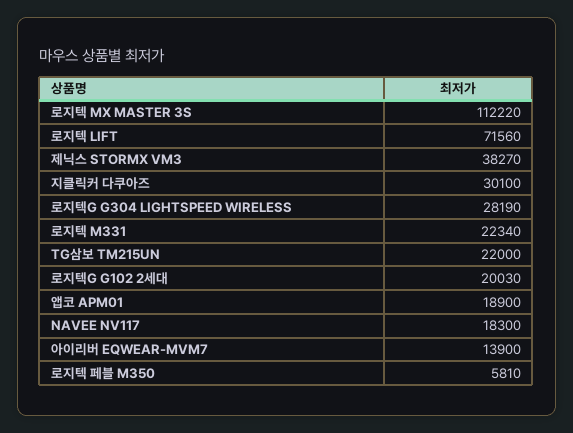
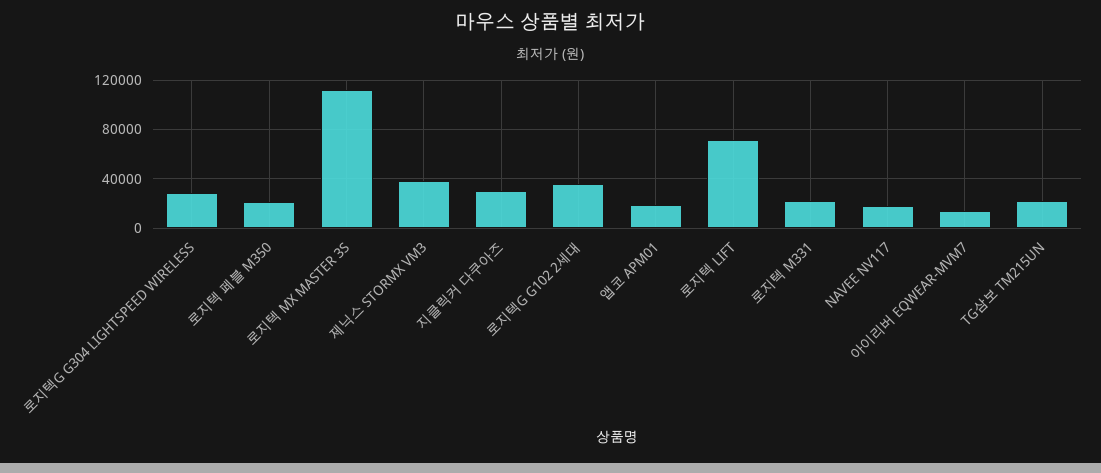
  {
    "로지텍 MX MASTER 3S": 112220,
    "로지텍 LIFT": 71560,
    "제닉스 STORMX VM3": 38270,
    "지클릭커 다쿠아즈": 30100,
    "로지텍G G304 LIGHTSPEED WIRELESS": 28190,
    "로지텍 M331": 22340,
    "TG삼보 TM215UN": 22000,
-   "로지텍G G102 2세대": 20030,
+   "로지텍G G102 2세대": 35000,
    "앱코 APM01": 18900,
    "NAVEE NV117": 18300,
    "아이리버 EQWEAR-MVM7": 13900,
-   "로지텍 페블 M350": 5810
+   "로지텍 페블 M350": 20000
  }

